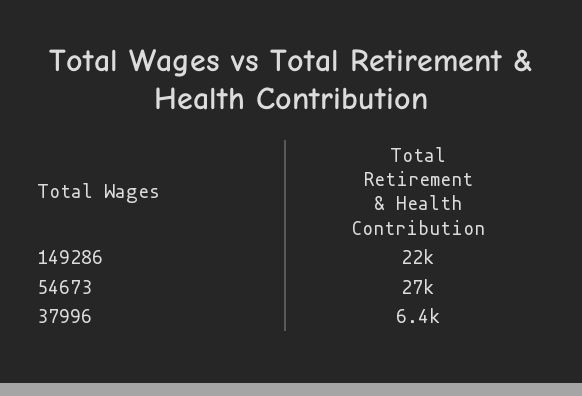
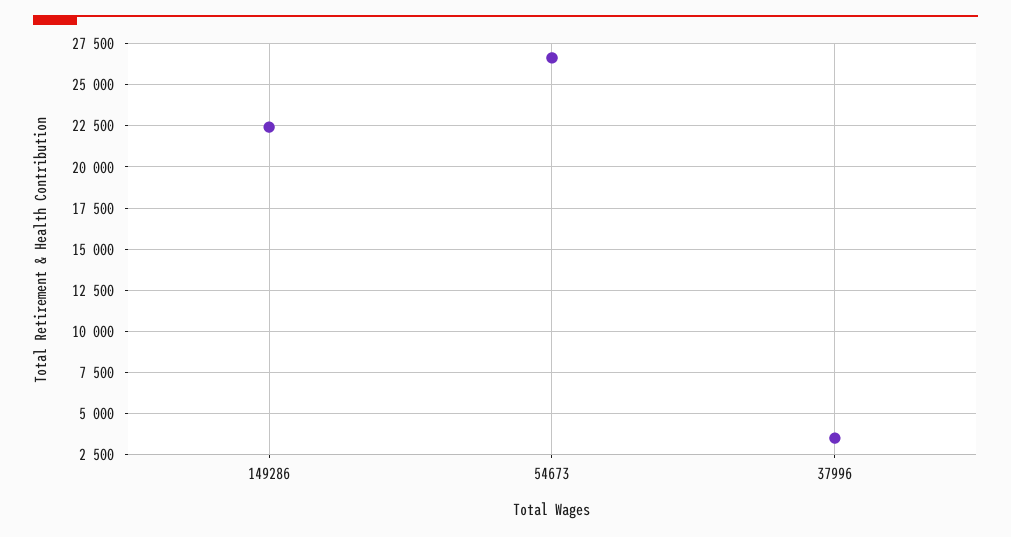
  {
    "149286": 22000,
    "54673": 27000,
-   "37996": 6400
+   "37996": 3500
  }

